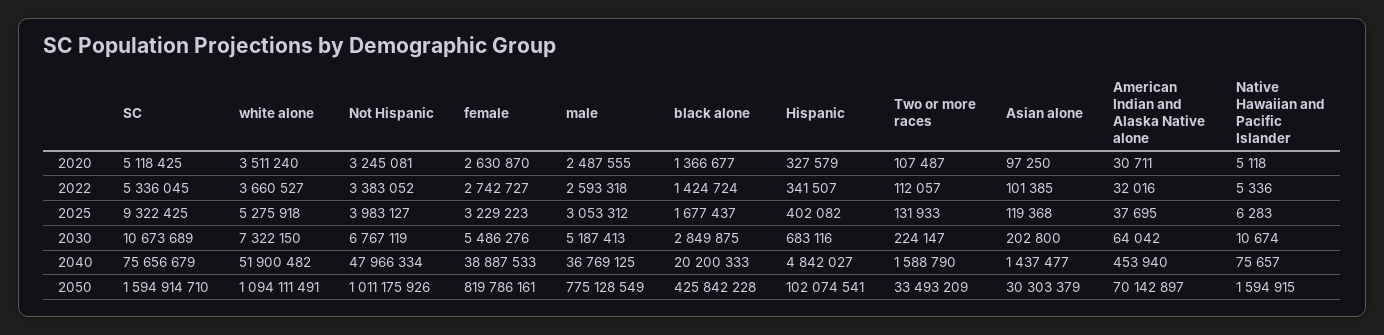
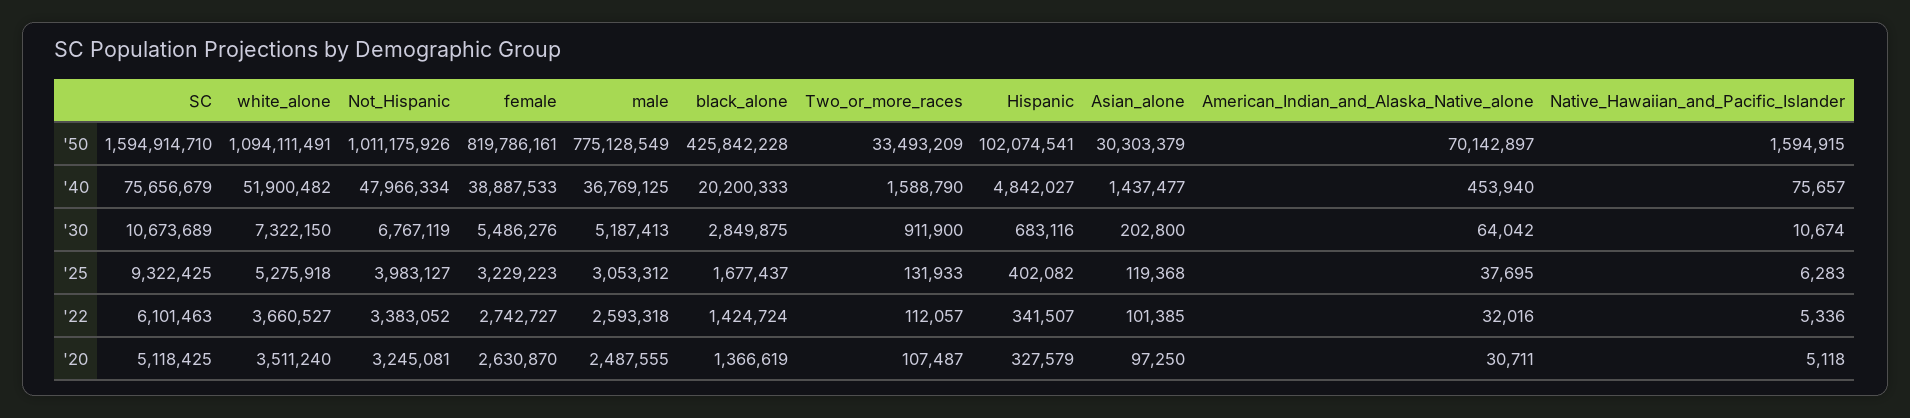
  {
    "SC": {
      "2020": 5118425,
-     "2022": 5336045,
+     "2022": 6101463,
      "2025": 9322425,
      "2030": 10673689,
      "2040": 75656679,
      "2050": 1594914710
    },
    "white alone": {
      "2020": 3511240,
      "2022": 3660527,
      "2025": 5275918,
      "2030": 7322150,
      "2040": 51900482,
      "2050": 1094111491
    },
    "Not Hispanic": {
      "2020": 3245081,
      "2022": 3383052,
      "2025": 3983127,
      "2030": 6767119,
      "2040": 47966334,
      "2050": 1011175926
    },
    "female": {
      "2020": 2630870,
      "2022": 2742727,
      "2025": 3229223,
      "2030": 5486276,
      "2040": 38887533,
      "2050": 819786161
    },
    "male": {
      "2020": 2487555,
      "2022": 2593318,
      "2025": 3053312,
      "2030": 5187413,
      "2040": 36769125,
      "2050": 775128549
    },
    "black alone": {
-     "2020": 1366677,
+     "2020": 1366619,
      "2022": 1424724,
      "2025": 1677437,
      "2030": 2849875,
      "2040": 20200333,
      "2050": 425842228
    },
    "Hispanic": {
      "2020": 327579,
      "2022": 341507,
      "2025": 402082,
      "2030": 683116,
      "2040": 4842027,
      "2050": 102074541
    },
    "Two or more races": {
      "2020": 107487,
      "2022": 112057,
      "2025": 131933,
-     "2030": 224147,
+     "2030": 911900,
      "2040": 1588790,
      "2050": 33493209
    },
    "Asian alone": {
      "2020": 97250,
      "2022": 101385,
      "2025": 119368,
      "2030": 202800,
      "2040": 1437477,
      "2050": 30303379
    },
    "American Indian and Alaska Native alone": {
      "2020": 30711,
      "2022": 32016,
      "2025": 37695,
      "2030": 64042,
      "2040": 453940,
      "2050": 70142897
    },
    "Native Hawaiian and Pacific Islander": {
      "2020": 5118,
      "2022": 5336,
      "2025": 6283,
      "2030": 10674,
      "2040": 75657,
      "2050": 1594915
    }
  }

